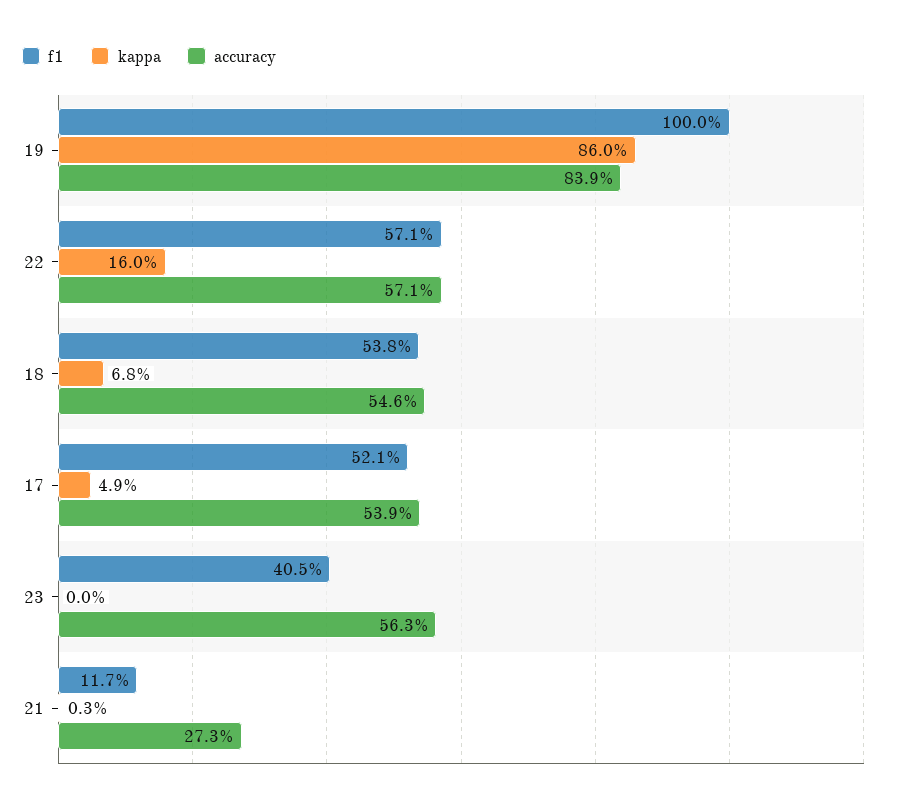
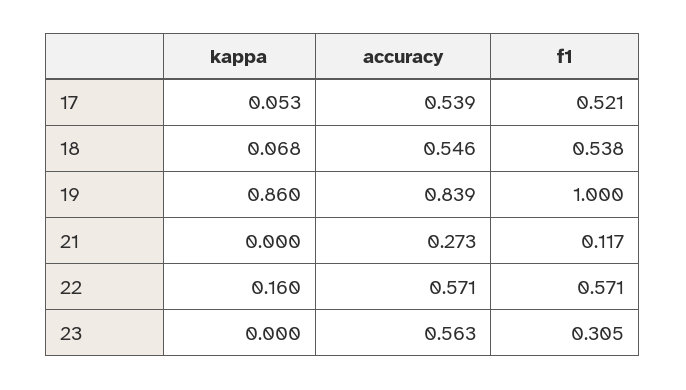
  {
    "f1": {
      "19": 1,
      "22": 0.571,
      "18": 0.538,
      "17": 0.521,
-     "23": 0.405,
+     "23": 0.305,
      "21": 0.117
    },
    "kappa": {
      "19": 0.86,
      "22": 0.16,
      "18": 0.068,
-     "17": 0.049,
+     "17": 0.053,
      "23": 0,
-     "21": 0.003
+     "21": 0
    },
    "accuracy": {
      "19": 0.839,
      "22": 0.571,
      "18": 0.546,
      "17": 0.539,
      "23": 0.563,
      "21": 0.273
    }
  }

